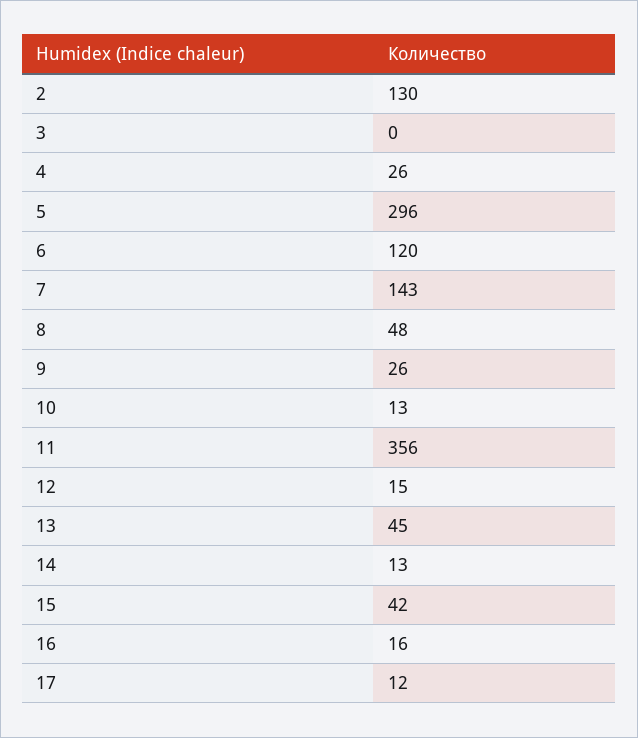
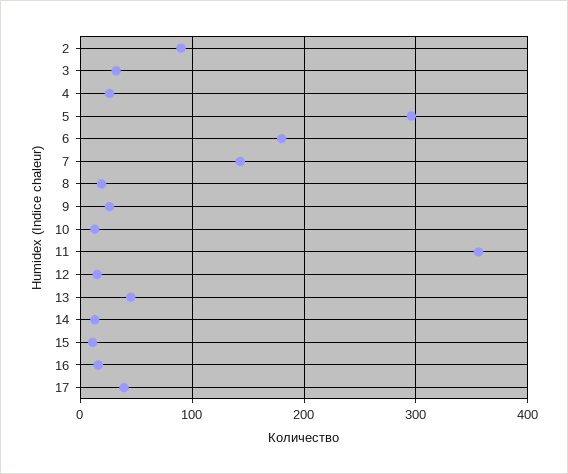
  {
-   "2": 130,
+   "2": 90,
-   "3": 0,
+   "3": 30,
    "4": 26,
    "5": 296,
-   "6": 120,
+   "6": 180,
    "7": 143,
-   "8": 48,
+   "8": 20,
    "9": 26,
    "10": 13,
    "11": 356,
    "12": 15,
    "13": 45,
    "14": 13,
-   "15": 42,
+   "15": 10,
    "16": 16,
-   "17": 12
+   "17": 40
  }

